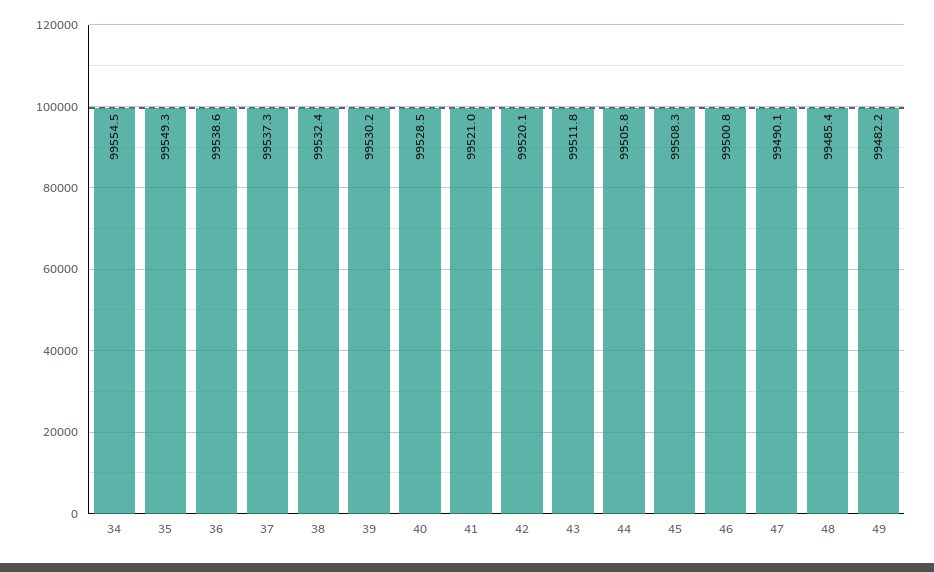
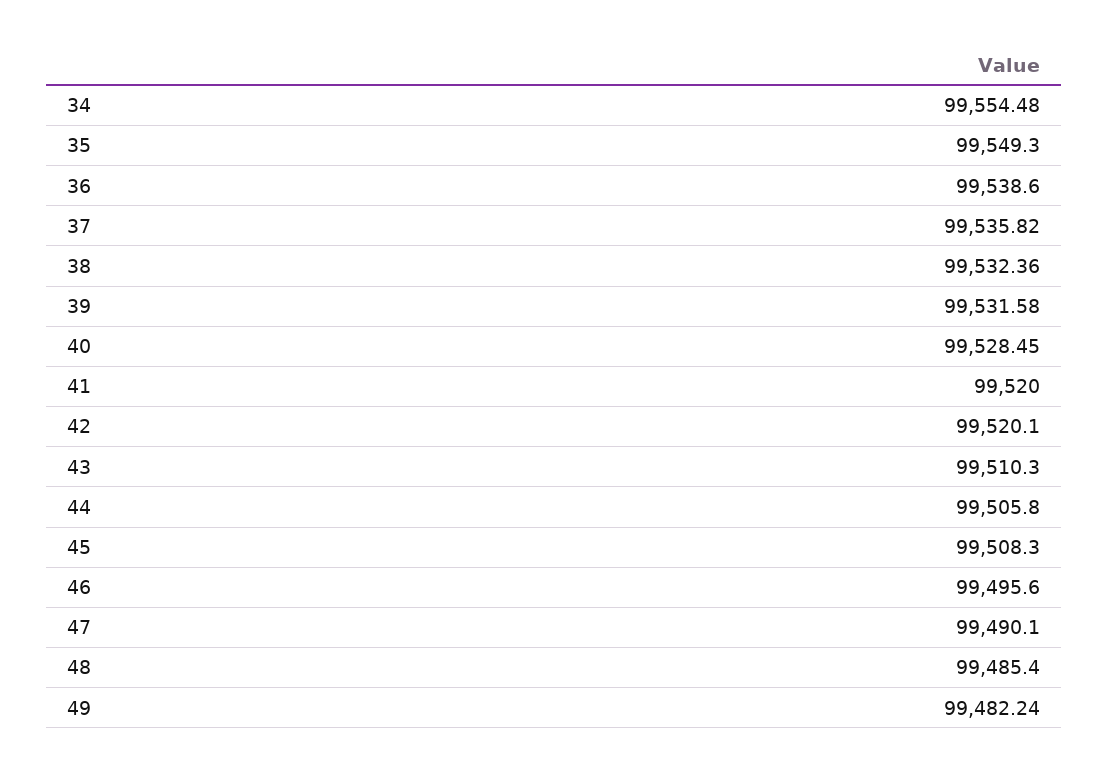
  {
    "34": 99554.48,
    "35": 99549.3,
    "36": 99538.6,
-   "37": 99537.3,
+   "37": 99535.82,
    "38": 99532.36,
-   "39": 99530.2,
+   "39": 99531.58,
    "40": 99528.45,
-   "41": 99521,
+   "41": 99520,
    "42": 99520.1,
-   "43": 99511.8,
+   "43": 99510.3,
    "44": 99505.8,
    "45": 99508.3,
-   "46": 99500.8,
+   "46": 99495.6,
    "47": 99490.1,
    "48": 99485.4,
    "49": 99482.24
  }

